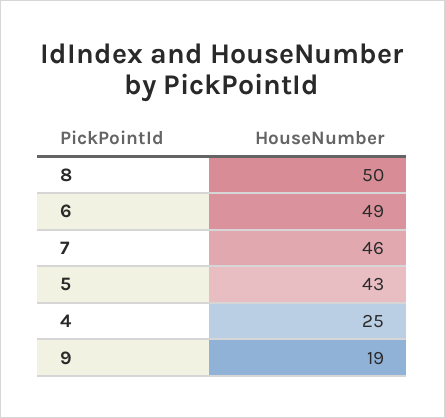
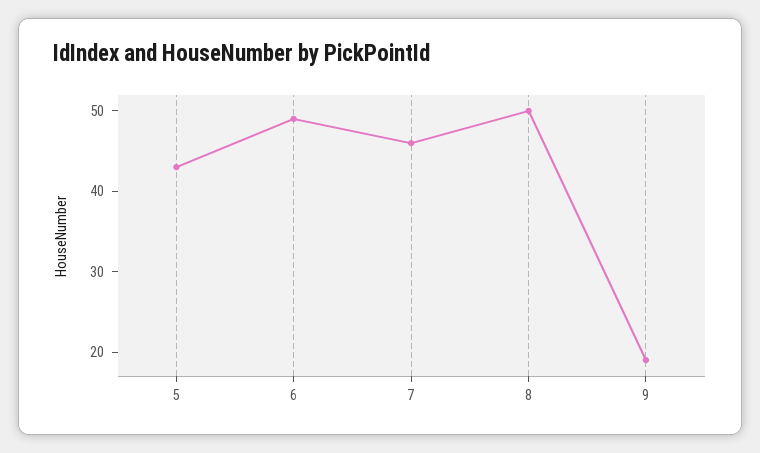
  {
    "8": 50,
    "6": 49,
    "7": 46,
    "5": 43,
-   "4": 25,
    "9": 19
  }

